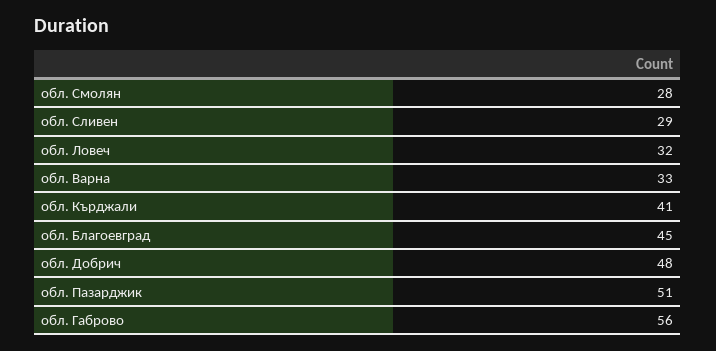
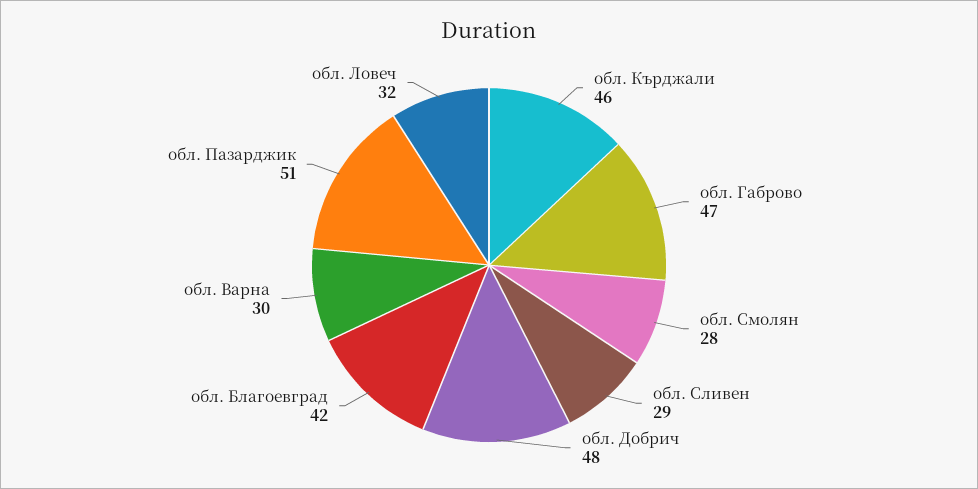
  {
    "обл. Смолян": 28,
    "обл. Сливен": 29,
    "обл. Ловеч": 32,
-   "обл. Варна": 33,
+   "обл. Варна": 30,
-   "обл. Кърджали": 41,
+   "обл. Кърджали": 46,
-   "обл. Благоевград": 45,
+   "обл. Благоевград": 42,
    "обл. Добрич": 48,
    "обл. Пазарджик": 51,
-   "обл. Габрово": 56
+   "обл. Габрово": 47
  }

